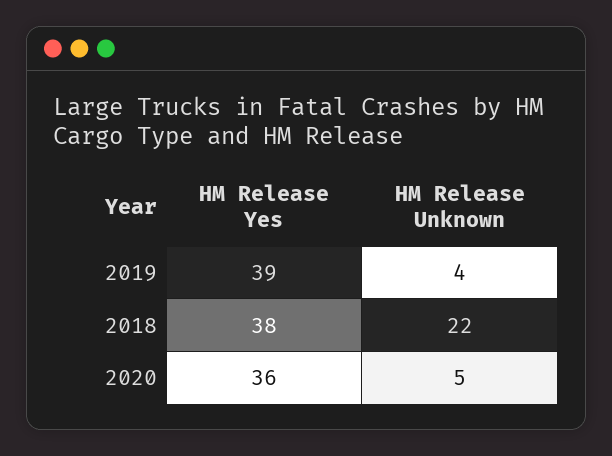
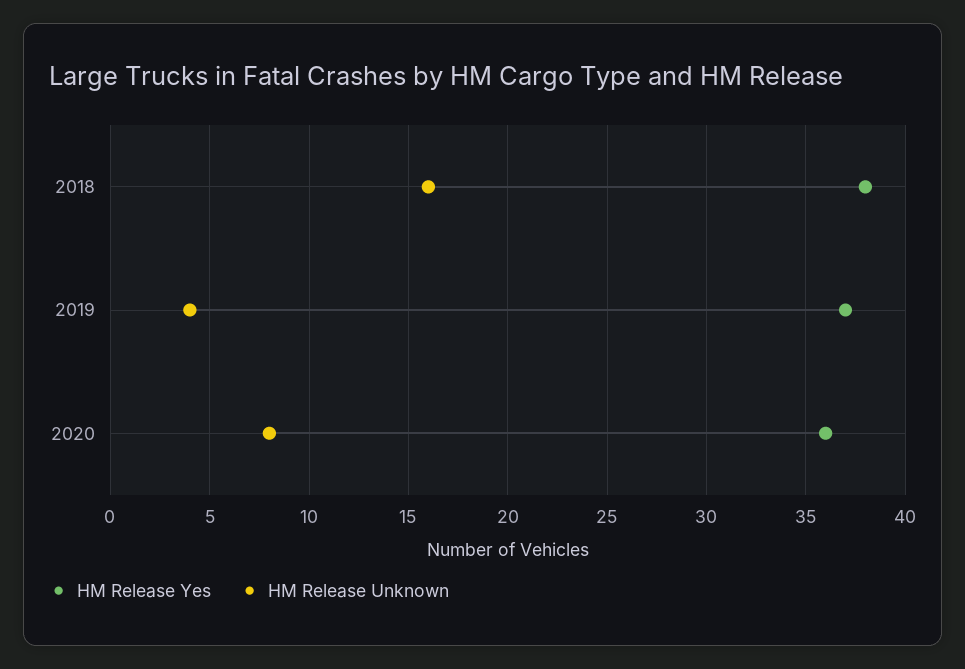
  {
    "HM Release Yes": {
-     "2019": 39,
+     "2019": 37,
      "2018": 38,
      "2020": 36
    },
    "HM Release Unknown": {
      "2019": 4,
-     "2018": 22,
+     "2018": 16,
-     "2020": 5
+     "2020": 8
    }
  }

